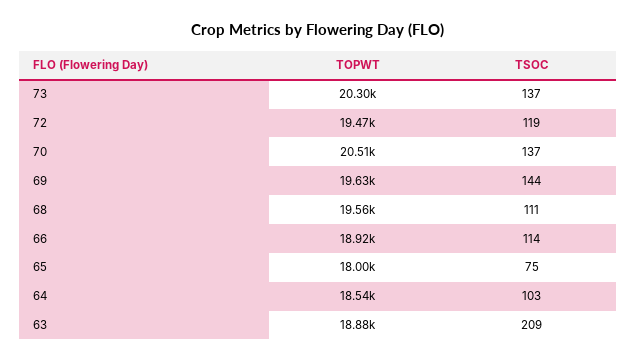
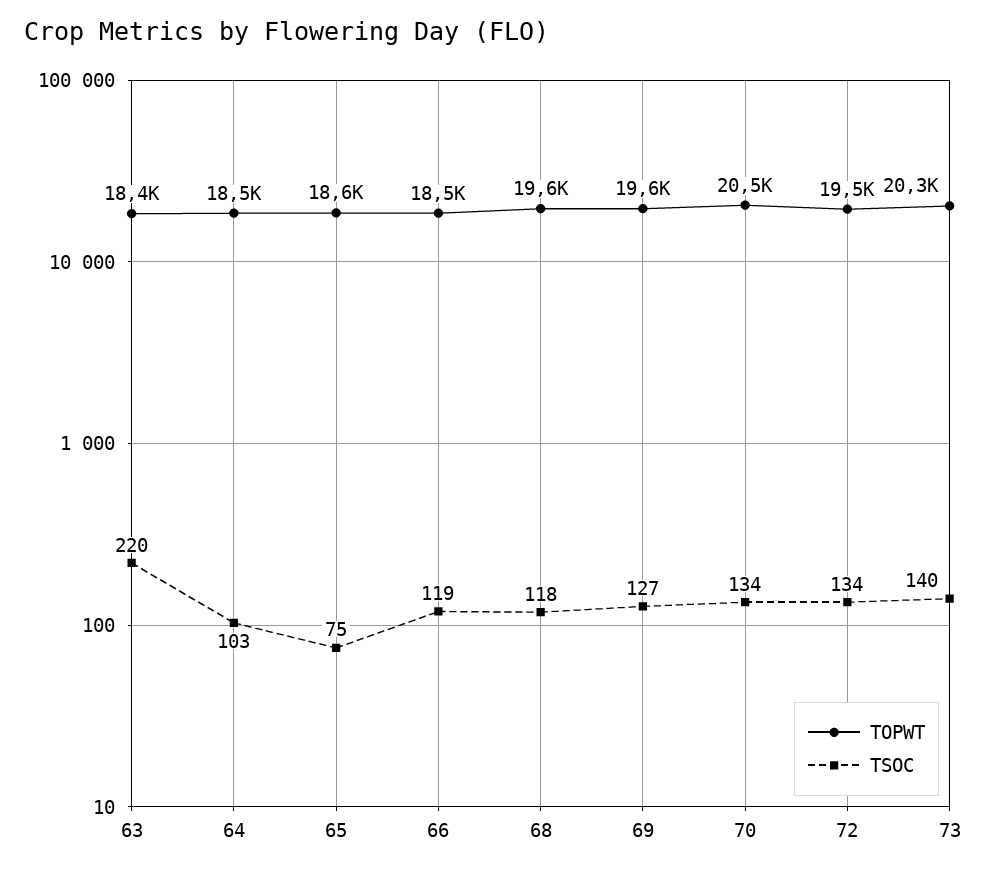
  {
    "TOPWT": {
      "73": 20300,
      "72": 19470,
      "70": 20510,
      "69": 19630,
      "68": 19560,
-     "66": 18920,
+     "66": 18500,
-     "65": 18000,
+     "65": 18600,
      "64": 18540,
-     "63": 18880
+     "63": 18400
    },
    "TSOC": {
-     "73": 137,
+     "73": 140,
-     "72": 119,
+     "72": 134,
-     "70": 137,
+     "70": 134,
-     "69": 144,
+     "69": 127,
-     "68": 111,
+     "68": 118,
-     "66": 114,
+     "66": 119,
      "65": 75,
      "64": 103,
-     "63": 209
+     "63": 220
    }
  }

